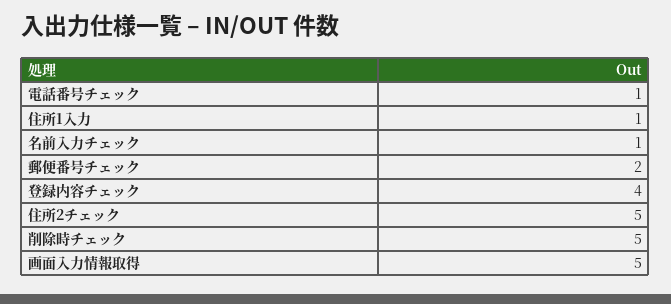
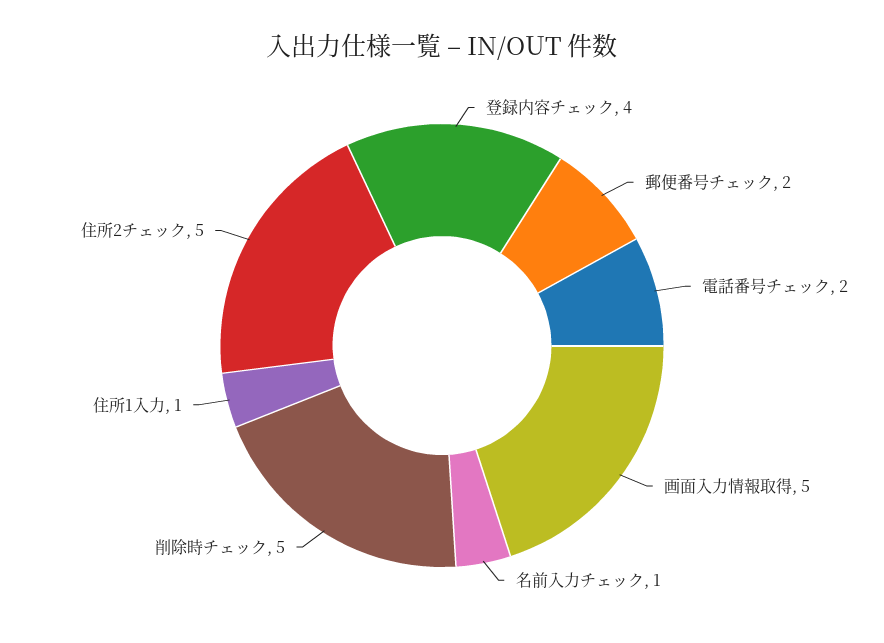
  {
-   "電話番号チェック": 1,
+   "電話番号チェック": 2,
    "住所1入力": 1,
    "名前入力チェック": 1,
    "郵便番号チェック": 2,
    "登録内容チェック": 4,
    "住所2チェック": 5,
    "削除時チェック": 5,
    "画面入力情報取得": 5
  }

